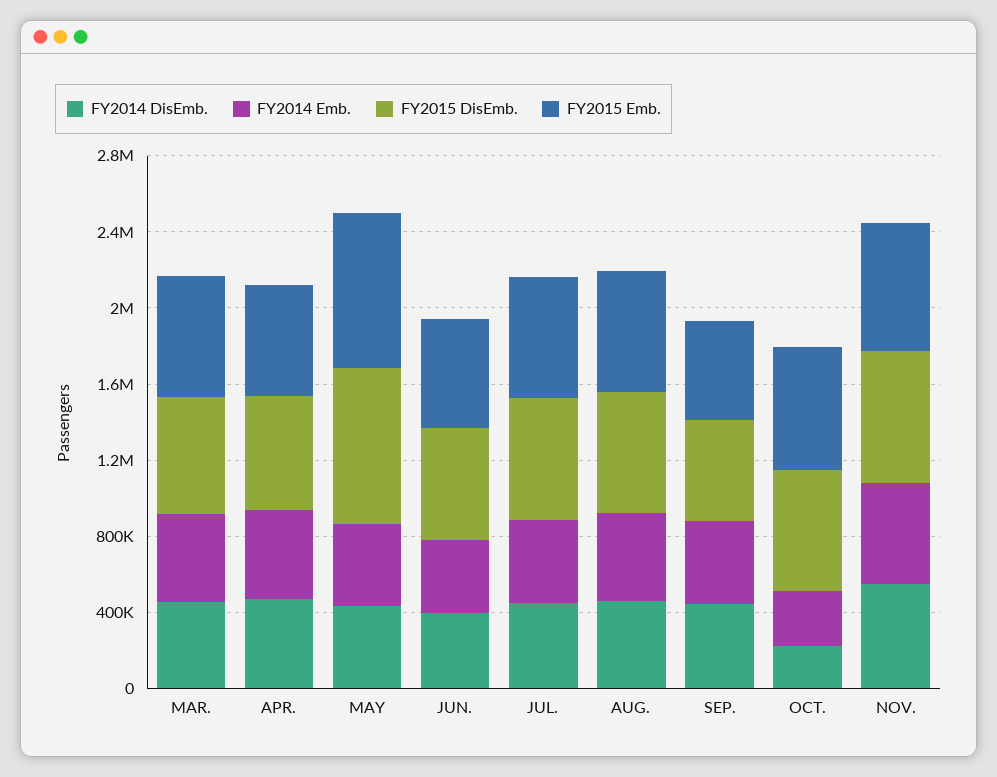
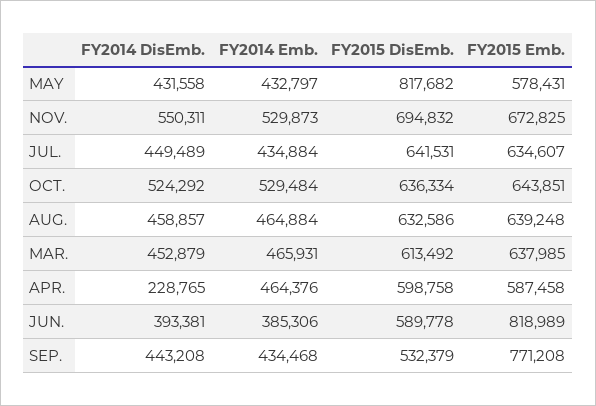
  {
    "FY2014 DisEmb.": {
      "MAR.": 452879,
-     "APR.": 500000,
+     "APR.": 228765,
      "MAY": 431558,
      "JUN.": 393381,
      "JUL.": 449489,
      "AUG.": 458857,
      "SEP.": 443208,
-     "OCT.": 200000,
+     "OCT.": 524292,
      "NOV.": 550311
    },
    "FY2014 Emb.": {
      "MAR.": 465931,
      "APR.": 464376,
      "MAY": 432797,
      "JUN.": 385306,
      "JUL.": 434884,
      "AUG.": 464884,
      "SEP.": 434468,
-     "OCT.": 300000,
+     "OCT.": 529484,
      "NOV.": 529873
    },
    "FY2015 DisEmb.": {
      "MAR.": 613492,
      "APR.": 598758,
      "MAY": 817682,
      "JUN.": 589778,
      "JUL.": 641531,
      "AUG.": 632586,
      "SEP.": 532379,
      "OCT.": 636334,
      "NOV.": 694832
    },
    "FY2015 Emb.": {
      "MAR.": 637985,
      "APR.": 587458,
-     "MAY": 800000,
+     "MAY": 578431,
-     "JUN.": 600000,
+     "JUN.": 818989,
      "JUL.": 634607,
      "AUG.": 639248,
-     "SEP.": 500000,
+     "SEP.": 771208,
      "OCT.": 643851,
      "NOV.": 672825
    }
  }

